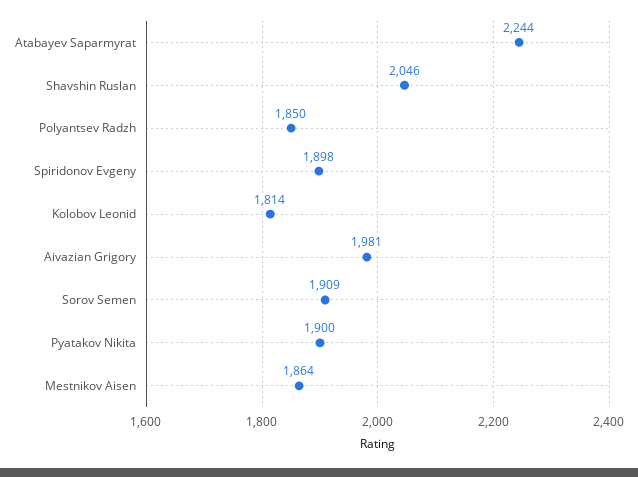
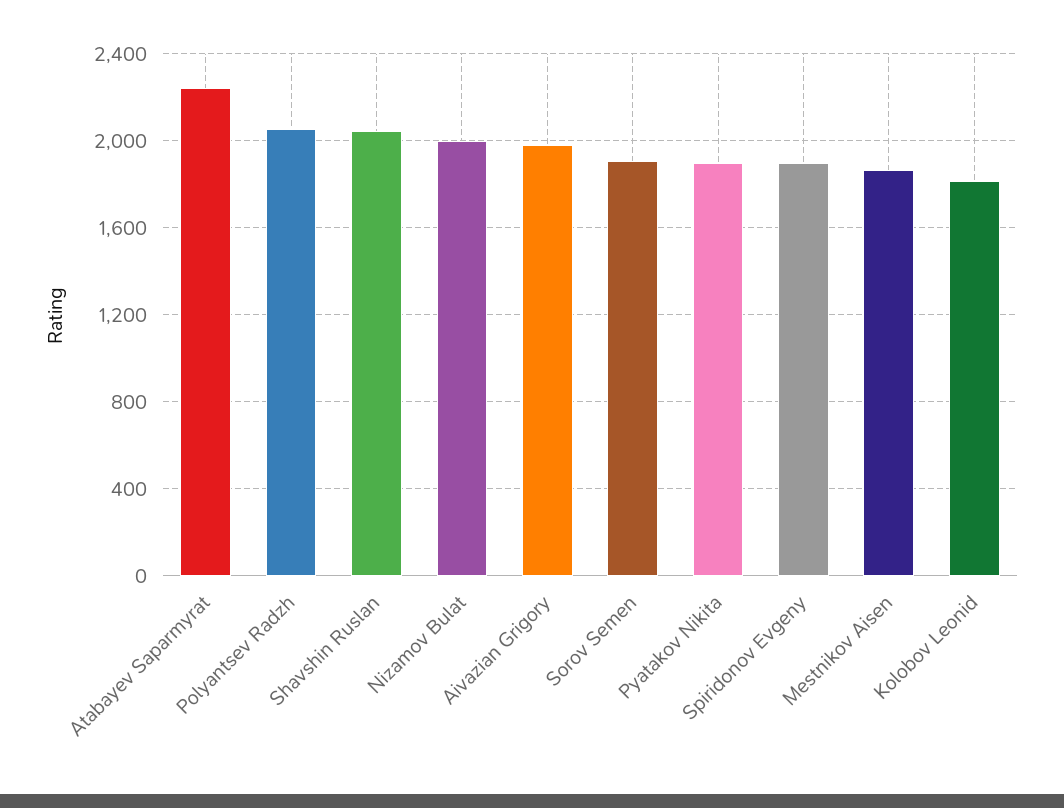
  {
    "Atabayev Saparmyrat": 2244,
    "Shavshin Ruslan": 2046,
-   "Polyantsev Radzh": 1850,
+   "Polyantsev Radzh": 2050,
    "Spiridonov Evgeny": 1898,
    "Kolobov Leonid": 1814,
    "Aivazian Grigory": 1981,
    "Sorov Semen": 1909,
    "Pyatakov Nikita": 1900,
-   "Mestnikov Aisen": 1864
+   "Mestnikov Aisen": 1864,
+   "Nizamov Bulat": 2000
  }

